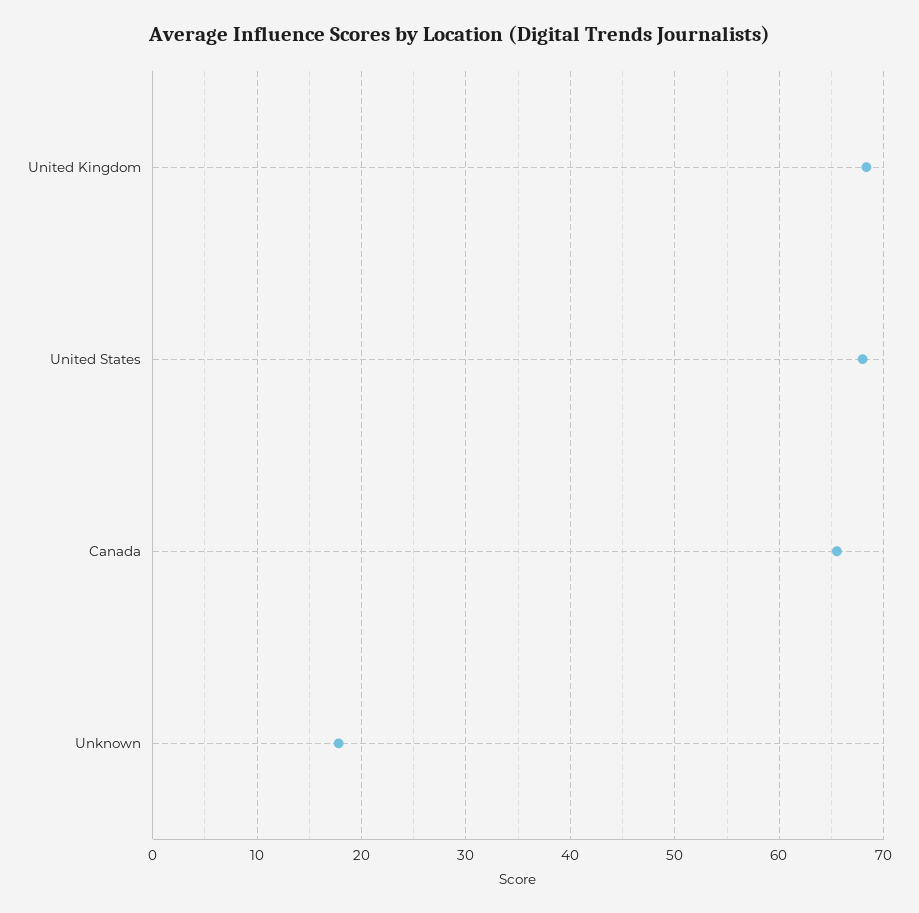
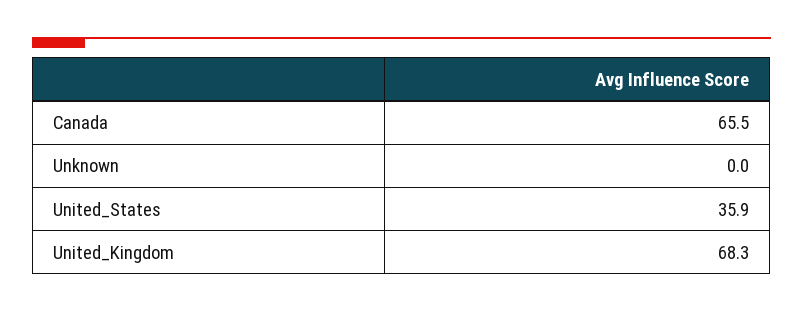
  {
    "United Kingdom": 68.3,
-   "United States": 68,
+   "United States": 35.9,
    "Canada": 65.5,
-   "Unknown": 18
+   "Unknown": 0
  }

